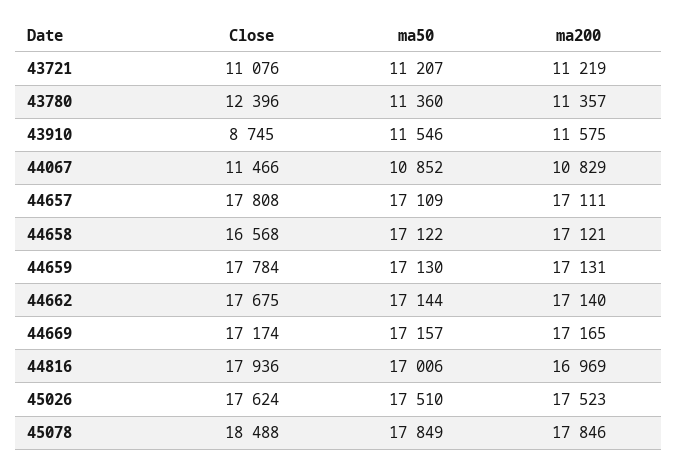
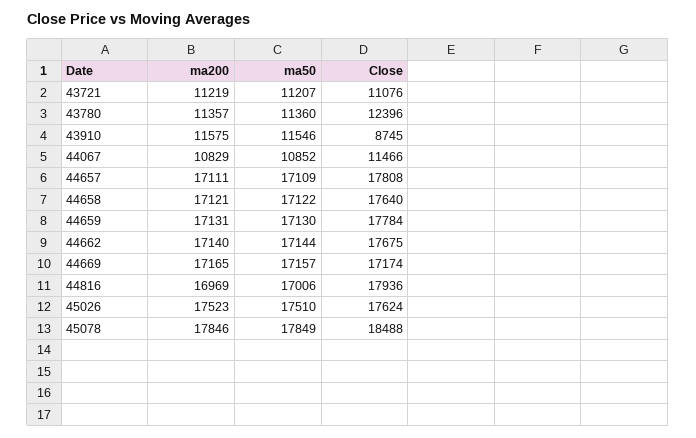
  {
    "Close": {
      "43721": 11076,
      "43780": 12396,
      "43910": 8745,
      "44067": 11466,
      "44657": 17808,
-     "44658": 16568,
+     "44658": 17640,
      "44659": 17784,
      "44662": 17675,
      "44669": 17174,
      "44816": 17936,
      "45026": 17624,
      "45078": 18488
    },
    "ma50": {
      "43721": 11207,
      "43780": 11360,
      "43910": 11546,
      "44067": 10852,
      "44657": 17109,
      "44658": 17122,
      "44659": 17130,
      "44662": 17144,
      "44669": 17157,
      "44816": 17006,
      "45026": 17510,
      "45078": 17849
    },
    "ma200": {
      "43721": 11219,
      "43780": 11357,
      "43910": 11575,
      "44067": 10829,
      "44657": 17111,
      "44658": 17121,
      "44659": 17131,
      "44662": 17140,
      "44669": 17165,
      "44816": 16969,
      "45026": 17523,
      "45078": 17846
    }
  }

